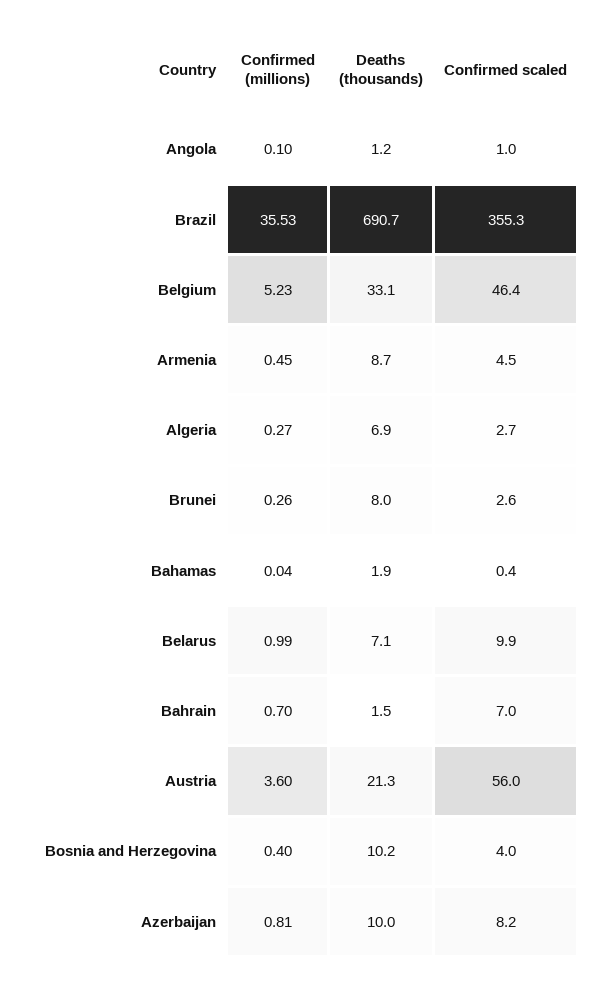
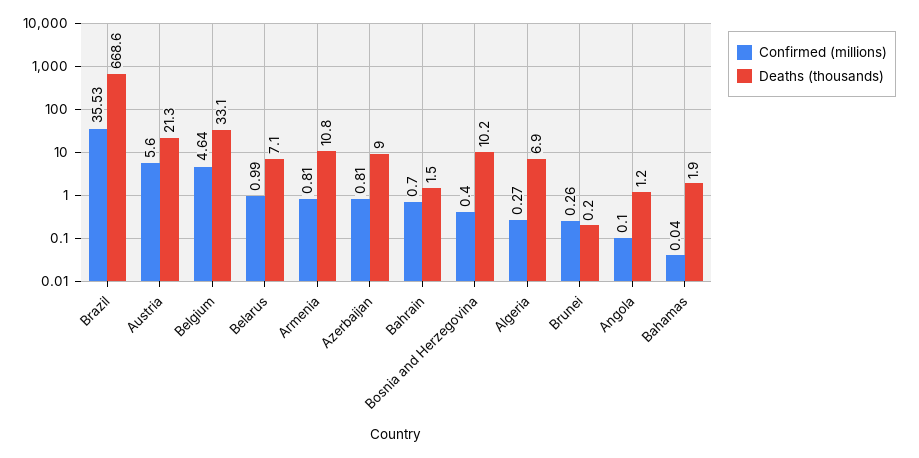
  {
    "Confirmed (millions)": {
      "Angola": 0.1,
      "Brazil": 35.53,
-     "Belgium": 5.23,
+     "Belgium": 4.64,
-     "Armenia": 0.45,
+     "Armenia": 0.81,
      "Algeria": 0.27,
      "Brunei": 0.26,
      "Bahamas": 0.04,
      "Belarus": 0.99,
      "Bahrain": 0.7,
-     "Austria": 3.6,
+     "Austria": 5.6,
      "Bosnia and Herzegovina": 0.4,
      "Azerbaijan": 0.81
    },
    "Deaths (thousands)": {
      "Angola": 1.2,
-     "Brazil": 690.7,
+     "Brazil": 668.6,
      "Belgium": 33.1,
-     "Armenia": 8.7,
+     "Armenia": 10.8,
      "Algeria": 6.9,
-     "Brunei": 8,
+     "Brunei": 0.2,
      "Bahamas": 1.9,
      "Belarus": 7.1,
      "Bahrain": 1.5,
      "Austria": 21.3,
      "Bosnia and Herzegovina": 10.2,
-     "Azerbaijan": 10
+     "Azerbaijan": 9
-   },
+   }
-   "Confirmed scaled": {
-     "Angola": 1,
-     "Brazil": 355.3,
-     "Belgium": 46.4,
-     "Armenia": 4.5,
-     "Algeria": 2.7,
-     "Brunei": 2.6,
-     "Bahamas": 0.4,
-     "Belarus": 9.9,
-     "Bahrain": 7,
-     "Austria": 56,
-     "Bosnia and Herzegovina": 4,
-     "Azerbaijan": 8.2
-   }
  }

